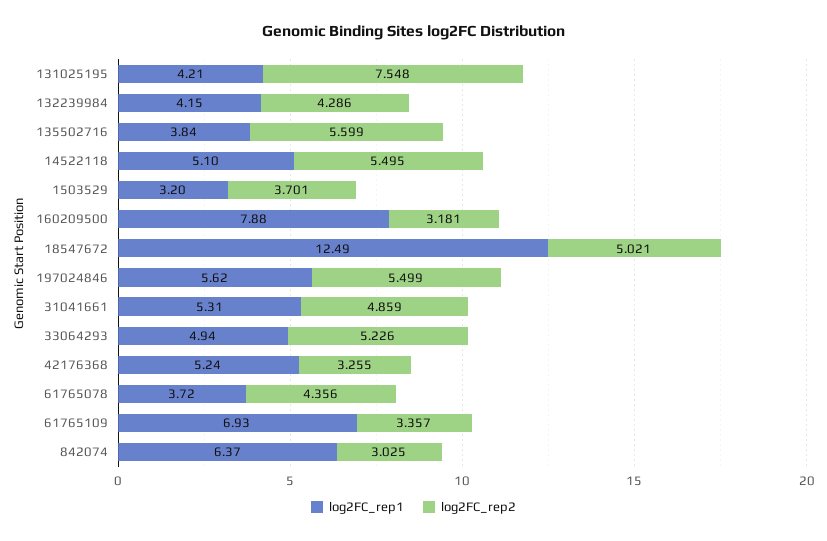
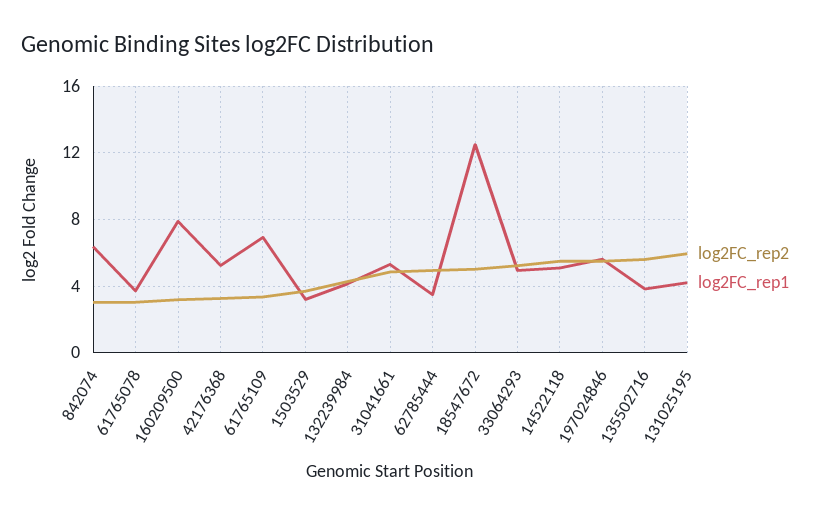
  {
    "log2FC_rep1": {
      "131025195": 4.21,
      "132239984": 4.15,
      "135502716": 3.84,
      "14522118": 5.1,
      "1503529": 3.2,
      "160209500": 7.88,
      "18547672": 12.49,
      "197024846": 5.62,
      "31041661": 5.31,
      "33064293": 4.94,
      "42176368": 5.24,
      "61765078": 3.72,
      "61765109": 6.93,
-     "842074": 6.37
+     "842074": 6.37,
+     "62785444": 3.5
    },
    "log2FC_rep2": {
-     "131025195": 7.548,
+     "131025195": 6,
      "132239984": 4.286,
      "135502716": 5.599,
      "14522118": 5.495,
      "1503529": 3.701,
      "160209500": 3.181,
      "18547672": 5.021,
      "197024846": 5.499,
      "31041661": 4.859,
      "33064293": 5.226,
      "42176368": 3.255,
-     "61765078": 4.356,
+     "61765078": 3,
      "61765109": 3.357,
-     "842074": 3.025
+     "842074": 3.025,
+     "62785444": 5
    }
  }

